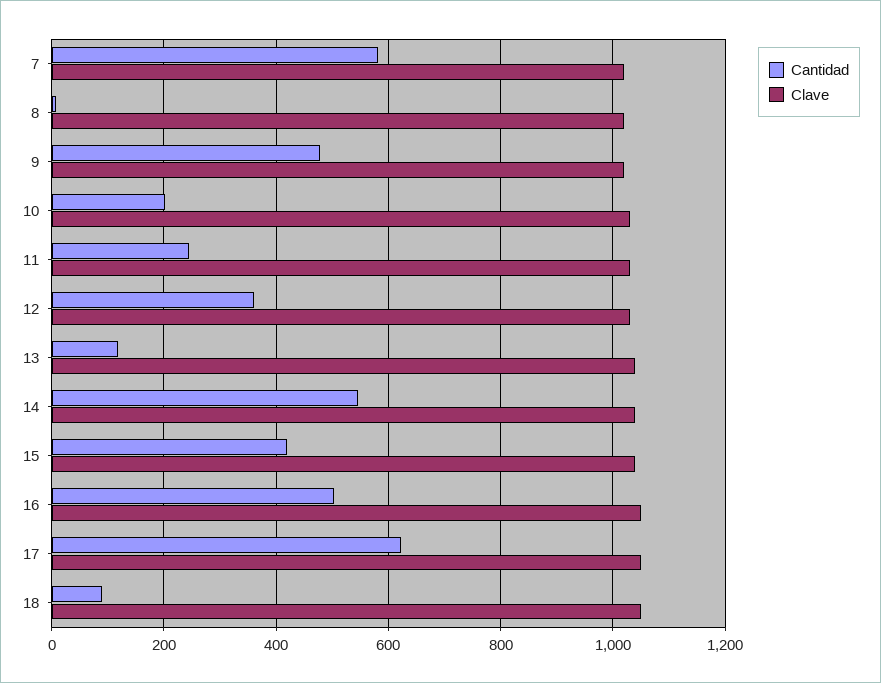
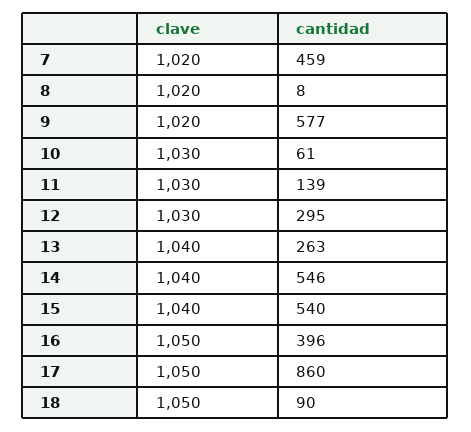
  {
    "Cantidad": {
-     "7": 580,
+     "7": 459,
      "8": 8,
-     "9": 480,
+     "9": 577,
-     "10": 200,
+     "10": 61,
-     "11": 240,
+     "11": 139,
-     "12": 360,
+     "12": 295,
-     "13": 120,
+     "13": 263,
      "14": 546,
-     "15": 420,
+     "15": 540,
-     "16": 500,
+     "16": 396,
-     "17": 620,
+     "17": 860,
      "18": 90
    },
    "Clave": {
      "7": 1020,
      "8": 1020,
      "9": 1020,
      "10": 1030,
      "11": 1030,
      "12": 1030,
      "13": 1040,
      "14": 1040,
      "15": 1040,
      "16": 1050,
      "17": 1050,
      "18": 1050
    }
  }

